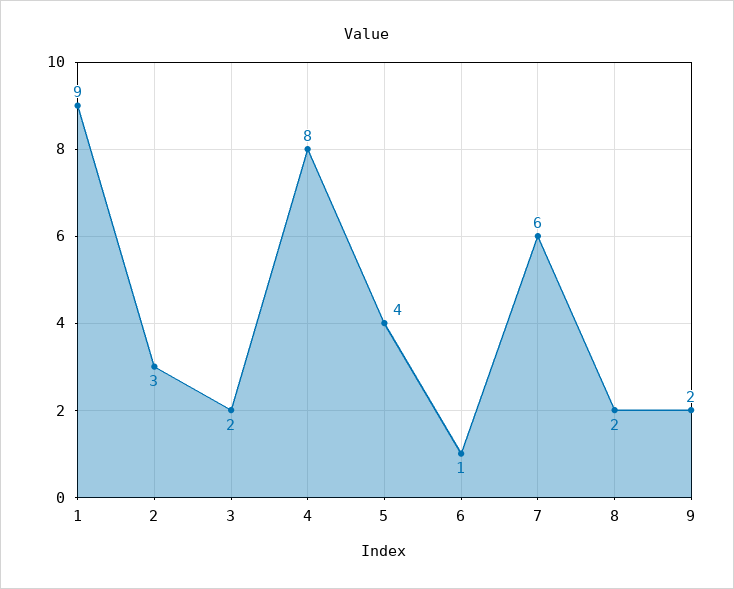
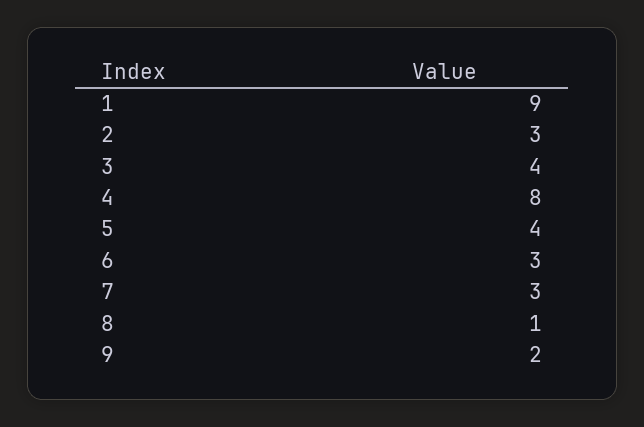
  {
    "1": 9,
    "2": 3,
-   "3": 2,
+   "3": 4,
    "4": 8,
    "5": 4,
-   "6": 1,
+   "6": 3,
-   "7": 6,
+   "7": 3,
-   "8": 2,
+   "8": 1,
    "9": 2
  }

